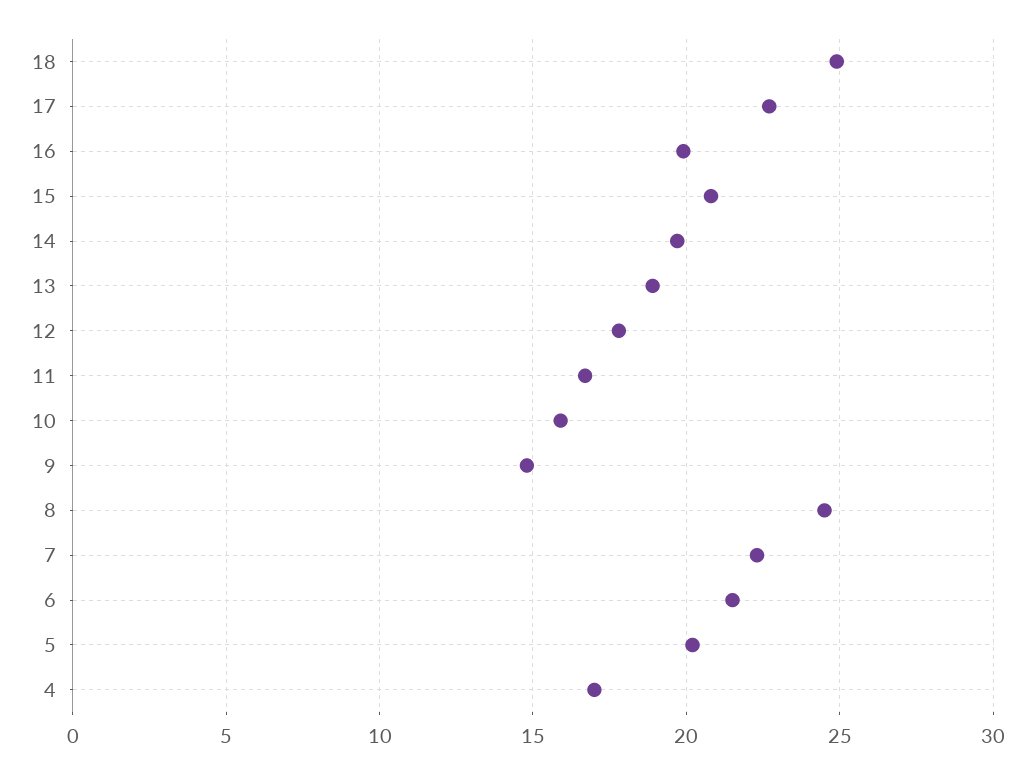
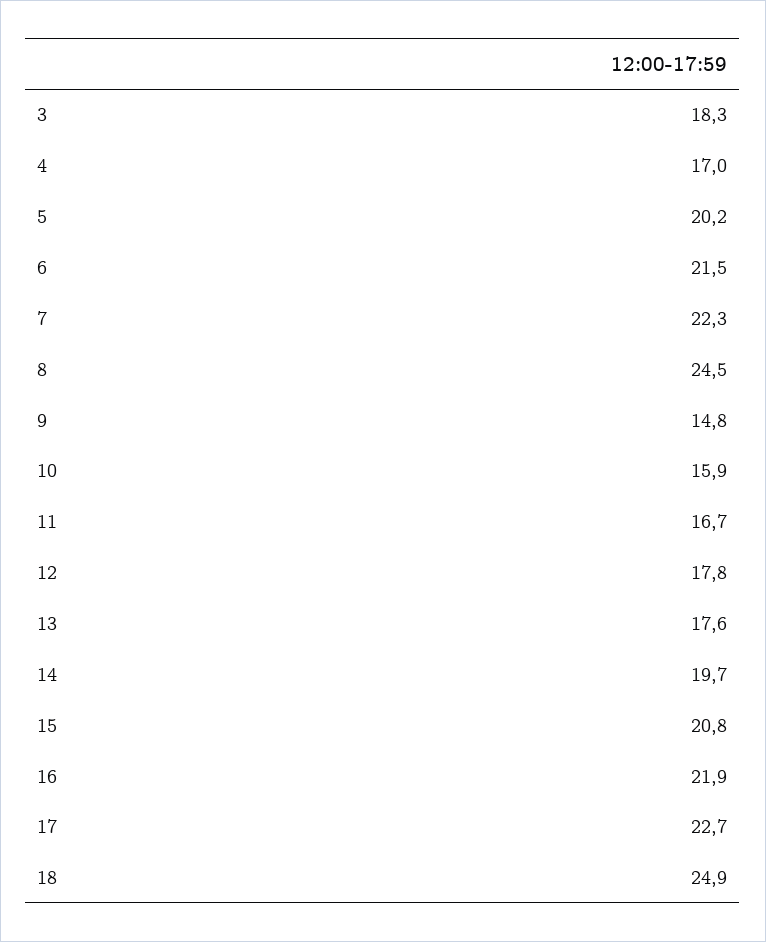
  {
    "18": 24.9,
    "17": 22.7,
-   "16": 20,
+   "16": 21.9,
    "15": 20.8,
    "14": 19.7,
-   "13": 19,
+   "13": 17.6,
    "12": 17.8,
    "11": 16.7,
    "10": 15.9,
    "9": 14.8,
    "8": 24.5,
    "7": 22.3,
    "6": 21.5,
    "5": 20.2,
-   "4": 17
+   "4": 17,
+   "3": 18.3
  }

